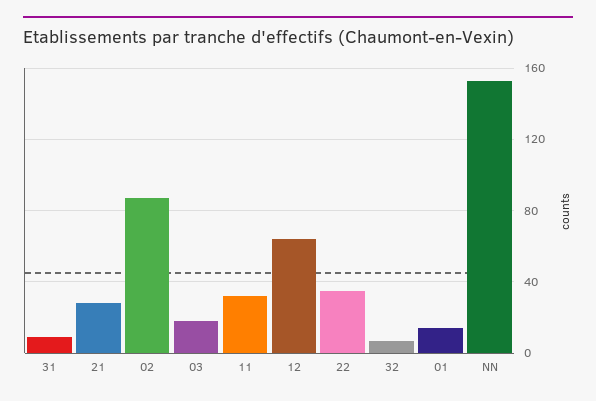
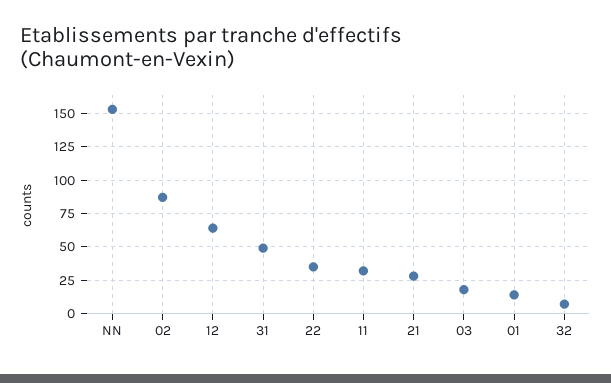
  {
-   "31": 10,
+   "31": 50,
    "21": 30,
    "02": 85,
    "03": 20,
    "11": 30,
    "12": 65,
    "22": 35,
    "32": 5,
    "01": 15,
    "NN": 155
  }

